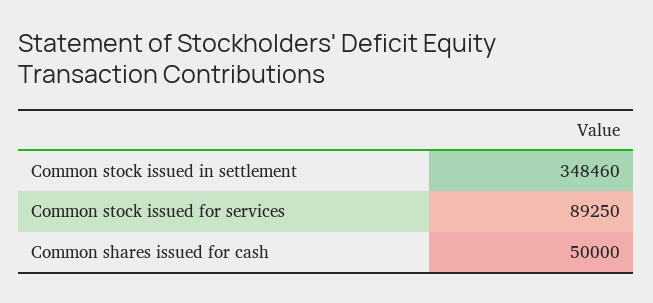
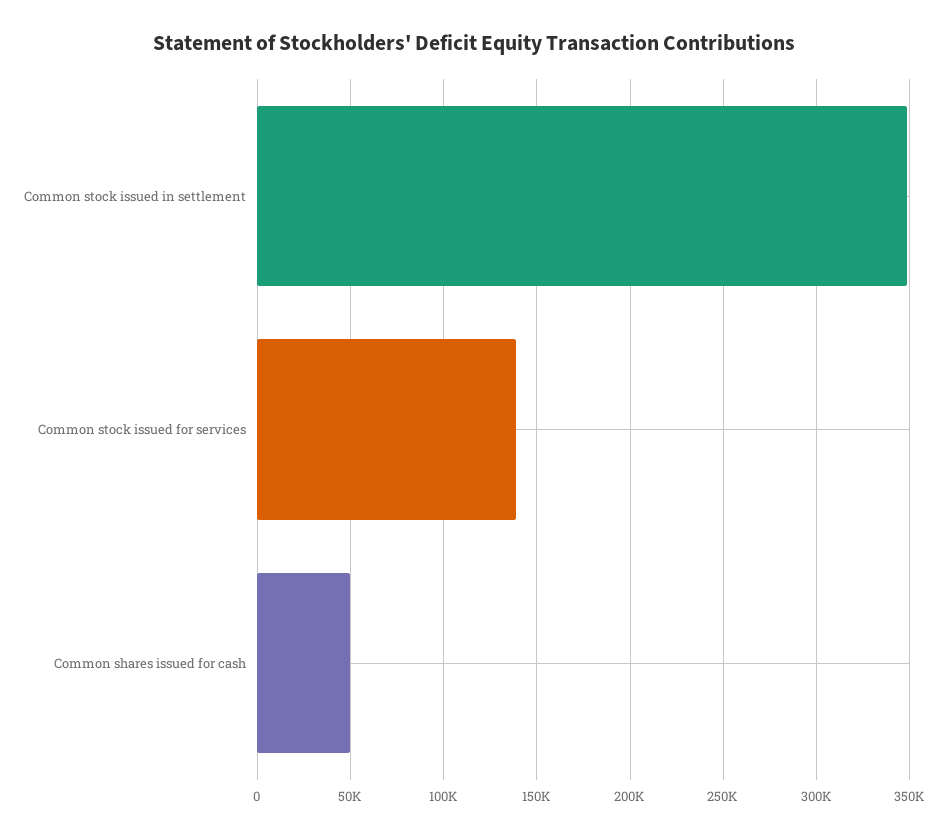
  {
    "Common stock issued in settlement": 348460,
-   "Common stock issued for services": 89250,
+   "Common stock issued for services": 140000,
    "Common shares issued for cash": 50000
  }

